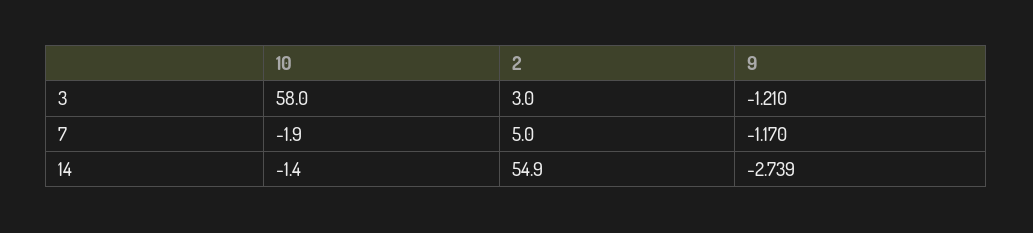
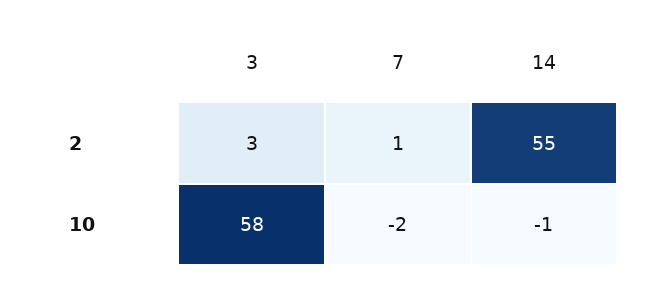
  {
    "10": {
      "3": 58,
      "7": -1.9,
      "14": -1.4
    },
    "2": {
      "3": 3,
-     "7": 5,
+     "7": 1,
      "14": 54.9
-   },
+   }
-   "9": {
-     "3": -1.21,
-     "7": -1.17,
-     "14": -2.739
-   }
  }

